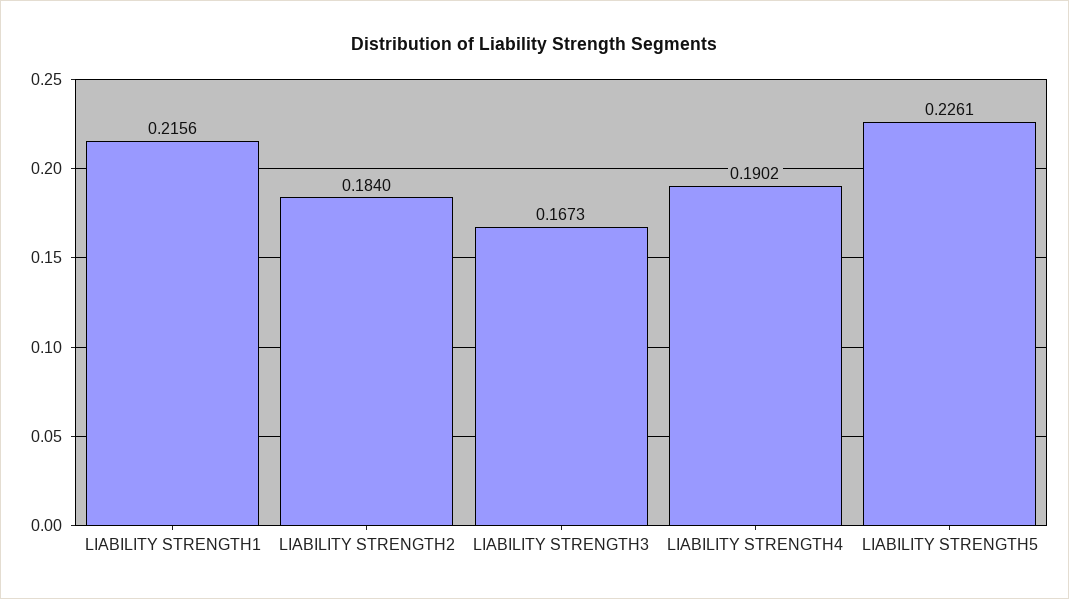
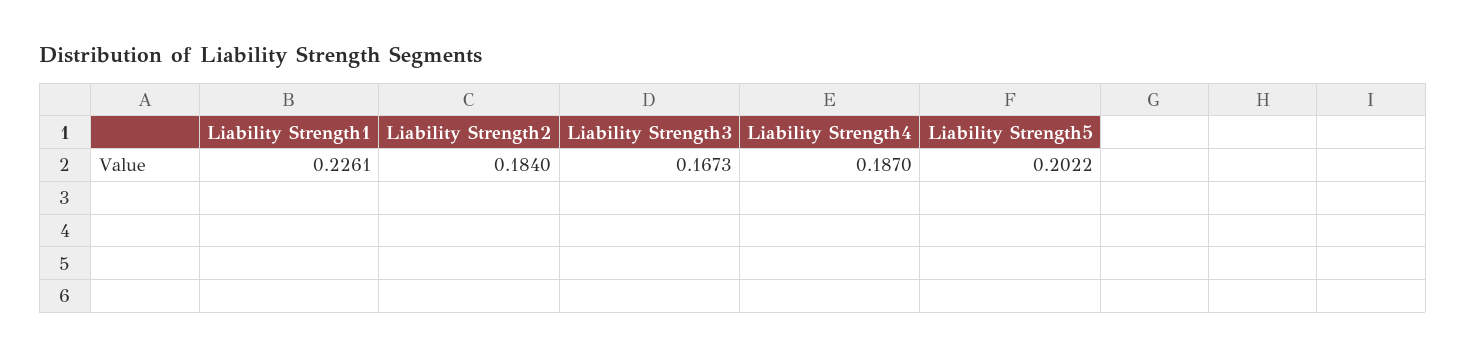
  {
-   "LIABILITY STRENGTH1": 0.2156,
+   "LIABILITY STRENGTH1": 0.2261,
    "LIABILITY STRENGTH2": 0.184,
    "LIABILITY STRENGTH3": 0.1673,
-   "LIABILITY STRENGTH4": 0.1902,
+   "LIABILITY STRENGTH4": 0.187,
-   "LIABILITY STRENGTH5": 0.2261
+   "LIABILITY STRENGTH5": 0.2022
  }

